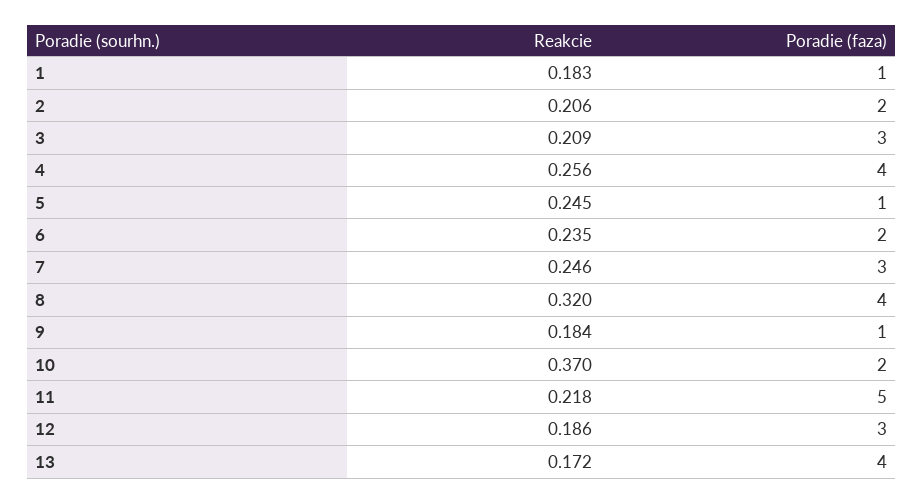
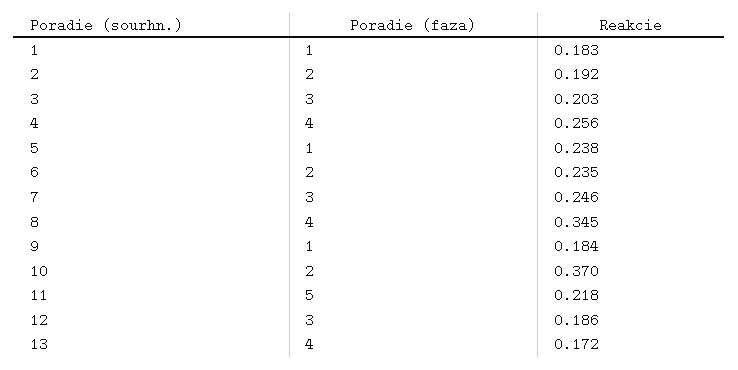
  {
    "Reakcie": {
      "1": 0.183,
-     "2": 0.206,
+     "2": 0.192,
-     "3": 0.209,
+     "3": 0.203,
      "4": 0.256,
-     "5": 0.245,
+     "5": 0.238,
      "6": 0.235,
      "7": 0.246,
-     "8": 0.32,
+     "8": 0.345,
      "9": 0.184,
      "10": 0.37,
      "11": 0.218,
      "12": 0.186,
      "13": 0.172
    },
    "Poradie (faza)": {
      "1": 1,
      "2": 2,
      "3": 3,
      "4": 4,
      "5": 1,
      "6": 2,
      "7": 3,
      "8": 4,
      "9": 1,
      "10": 2,
      "11": 5,
      "12": 3,
      "13": 4
    }
  }

